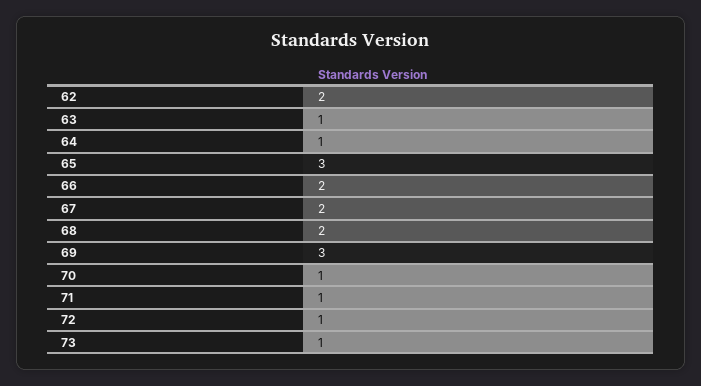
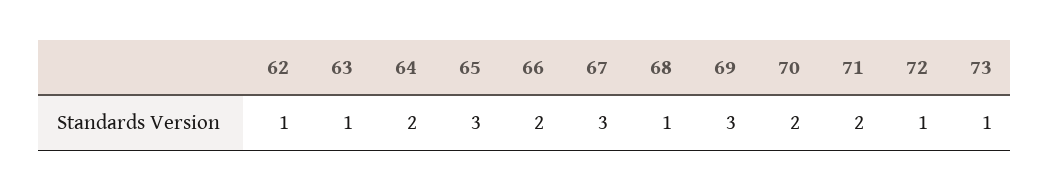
  {
-   "62": 2,
+   "62": 1,
    "63": 1,
-   "64": 1,
+   "64": 2,
    "65": 3,
    "66": 2,
-   "67": 2,
+   "67": 3,
-   "68": 2,
+   "68": 1,
    "69": 3,
-   "70": 1,
+   "70": 2,
-   "71": 1,
+   "71": 2,
    "72": 1,
    "73": 1
  }

